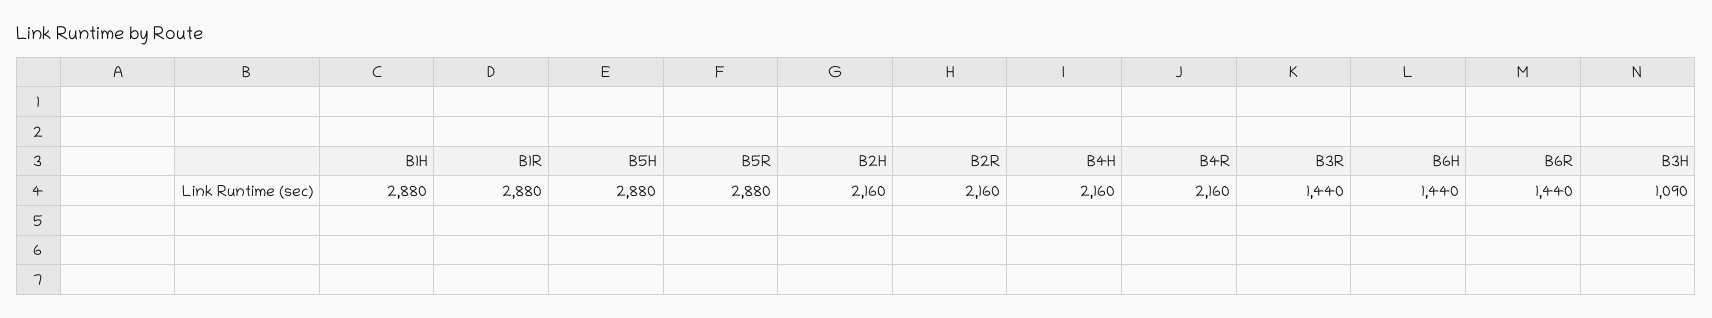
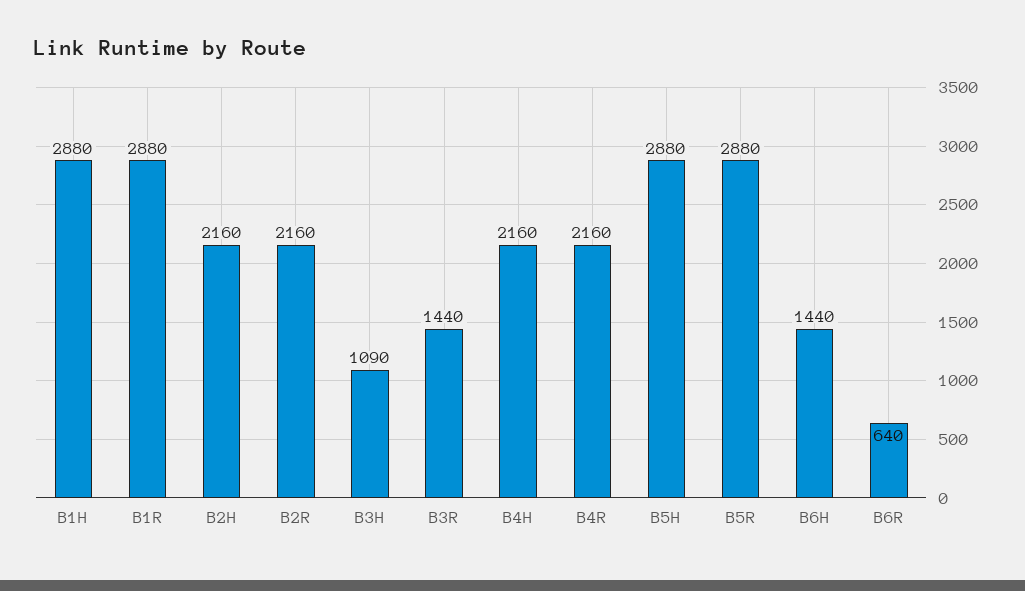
  {
    "B1H": 2880,
    "B1R": 2880,
    "B5H": 2880,
    "B5R": 2880,
    "B2H": 2160,
    "B2R": 2160,
    "B4H": 2160,
    "B4R": 2160,
    "B3R": 1440,
    "B6H": 1440,
-   "B6R": 1440,
+   "B6R": 640,
    "B3H": 1090
  }

